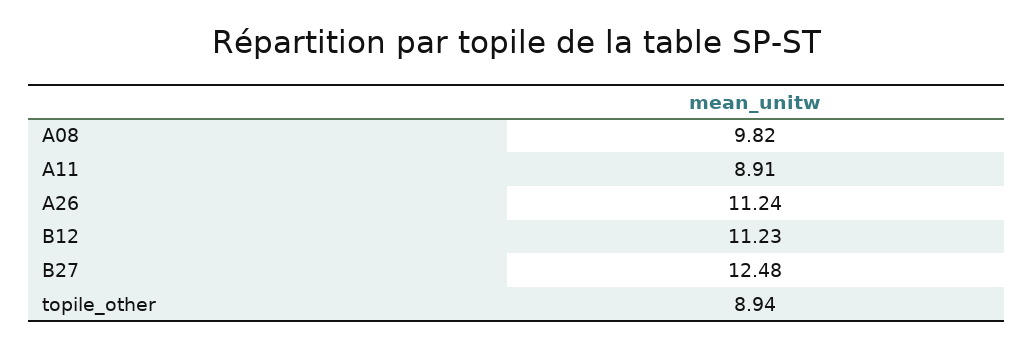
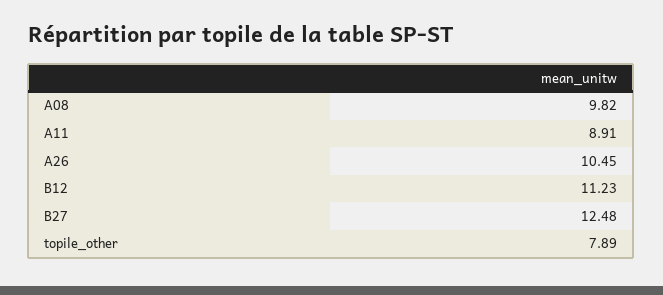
  {
    "A08": 9.82,
    "A11": 8.91,
-   "A26": 11.24,
+   "A26": 10.45,
    "B12": 11.23,
    "B27": 12.48,
-   "topile_other": 8.94
+   "topile_other": 7.89
  }

